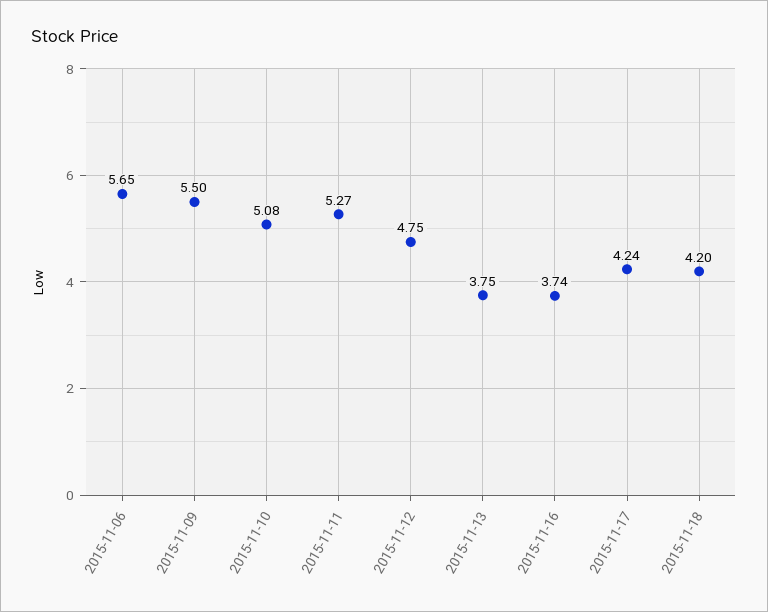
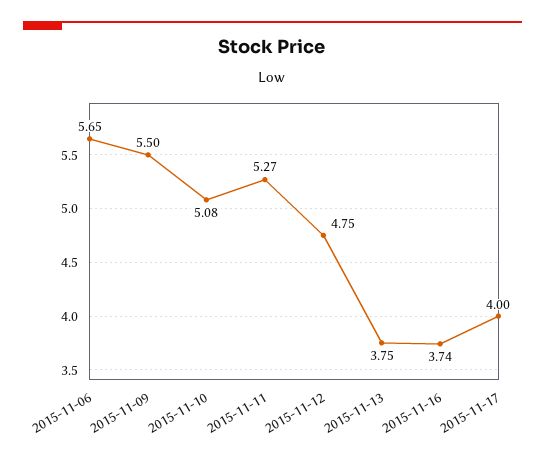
  {
    "2015-11-06": 5.65,
    "2015-11-09": 5.5,
    "2015-11-10": 5.08,
    "2015-11-11": 5.27,
    "2015-11-12": 4.75,
    "2015-11-13": 3.75,
    "2015-11-16": 3.74,
-   "2015-11-17": 4.24,
+   "2015-11-17": 4
-   "2015-11-18": 4.2
  }

